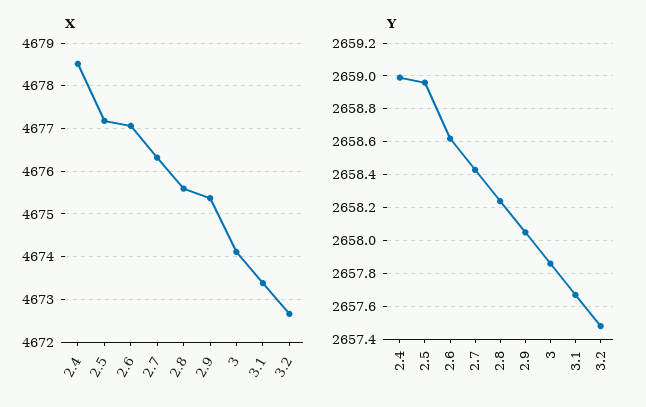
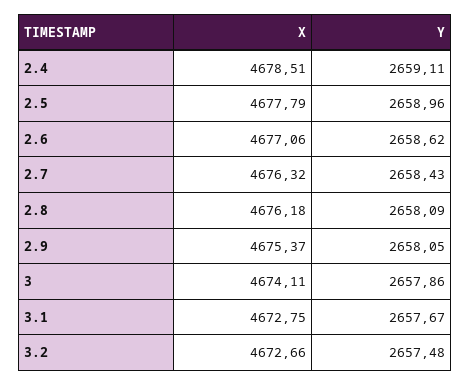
  {
    "X": {
      "2.4": 4678.51,
-     "2.5": 4677.2,
+     "2.5": 4677.79,
      "2.6": 4677.06,
      "2.7": 4676.32,
-     "2.8": 4675.6,
+     "2.8": 4676.18,
      "2.9": 4675.37,
      "3": 4674.11,
-     "3.1": 4673.4,
+     "3.1": 4672.75,
      "3.2": 4672.66
    },
    "Y": {
-     "2.4": 2659,
+     "2.4": 2659.11,
      "2.5": 2658.96,
      "2.6": 2658.62,
      "2.7": 2658.43,
-     "2.8": 2658.25,
+     "2.8": 2658.09,
      "2.9": 2658.05,
      "3": 2657.86,
      "3.1": 2657.67,
      "3.2": 2657.48
    }
  }

